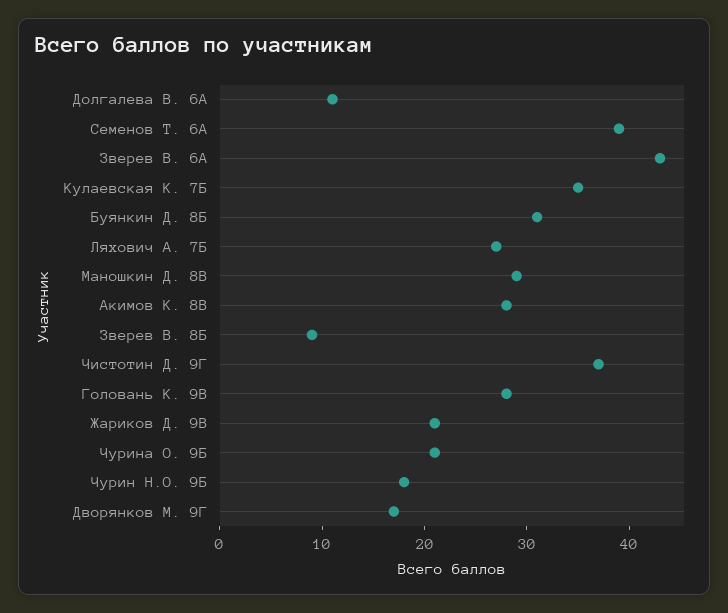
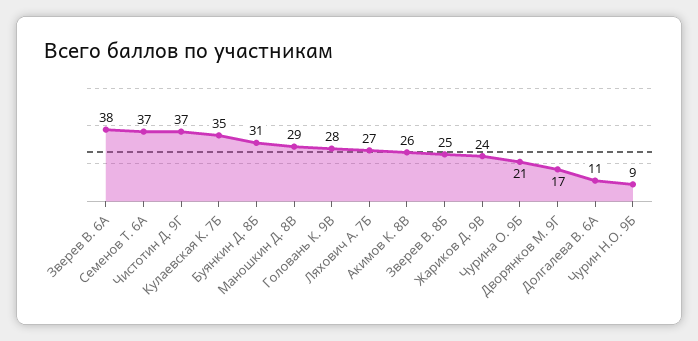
  {
    "Долгалева В. 6А": 11,
-   "Семенов Т. 6А": 39,
+   "Семенов Т. 6А": 37,
-   "Зверев В. 6А": 43,
+   "Зверев В. 6А": 38,
    "Кулаевская К. 7Б": 35,
    "Буянкин Д. 8Б": 31,
    "Ляхович А. 7Б": 27,
    "Маношкин Д. 8В": 29,
-   "Акимов К. 8В": 28,
+   "Акимов К. 8В": 26,
-   "Зверев В. 8Б": 9,
+   "Зверев В. 8Б": 25,
    "Чистотин Д. 9Г": 37,
    "Головань К. 9В": 28,
-   "Жариков Д. 9В": 21,
+   "Жариков Д. 9В": 24,
    "Чурина О. 9Б": 21,
-   "Чурин Н.О. 9Б": 18,
+   "Чурин Н.О. 9Б": 9,
    "Дворянков М. 9Г": 17
  }

